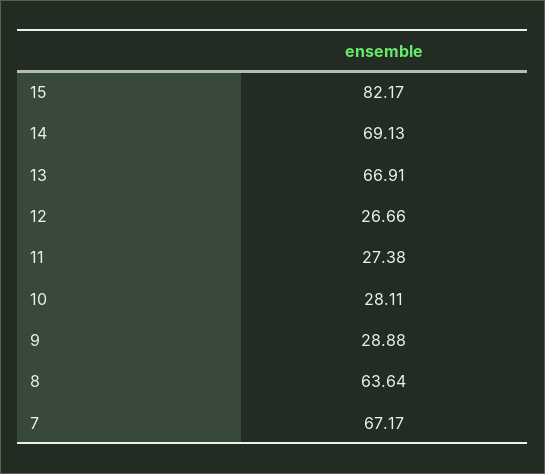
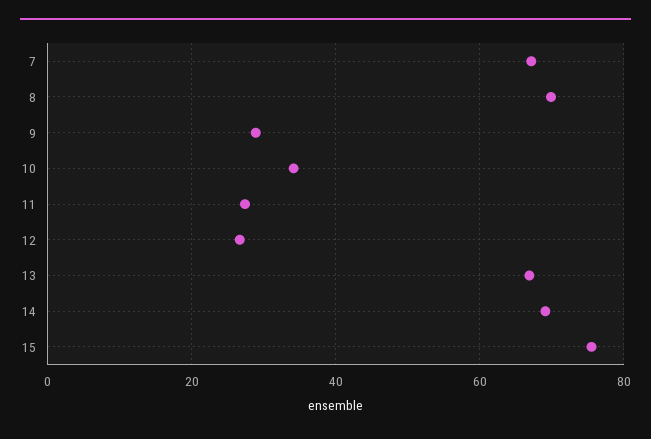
  {
-   "15": 82.17,
+   "15": 76,
    "14": 69.13,
    "13": 66.91,
    "12": 26.66,
    "11": 27.38,
-   "10": 28.11,
+   "10": 34,
    "9": 28.88,
-   "8": 63.64,
+   "8": 70,
    "7": 67.17
  }

